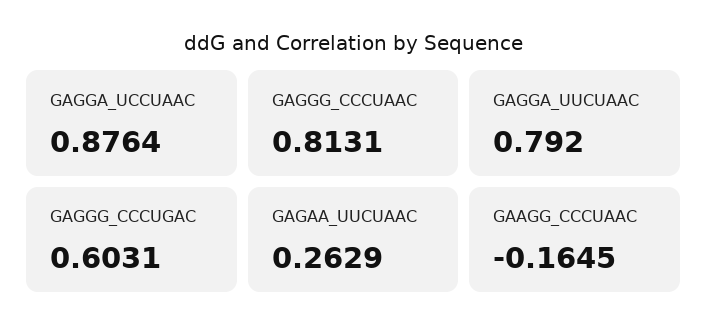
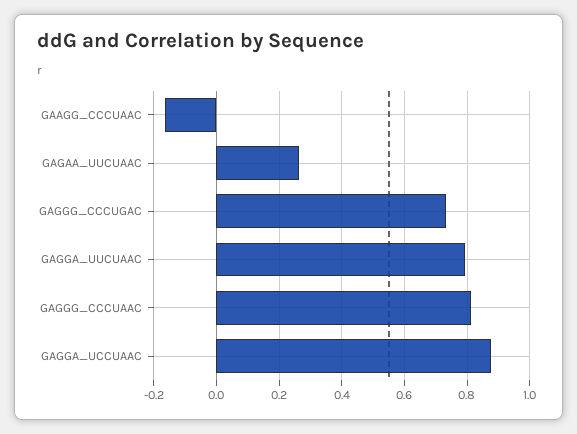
  {
    "GAGGA_UCCUAAC": 0.8764,
    "GAGGG_CCCUAAC": 0.8131,
    "GAGGA_UUCUAAC": 0.792,
-   "GAGGG_CCCUGAC": 0.6031,
+   "GAGGG_CCCUGAC": 0.74,
    "GAGAA_UUCUAAC": 0.2629,
    "GAAGG_CCCUAAC": -0.1645
  }

